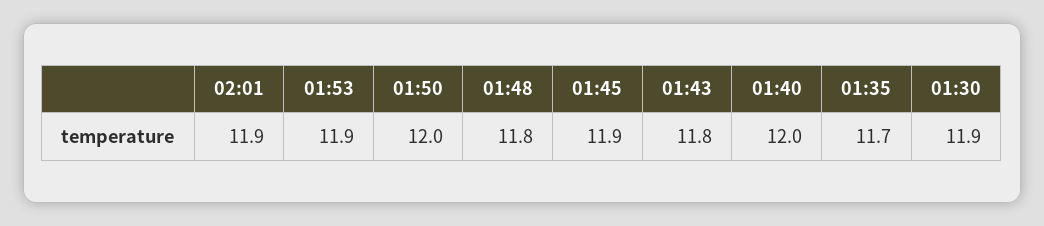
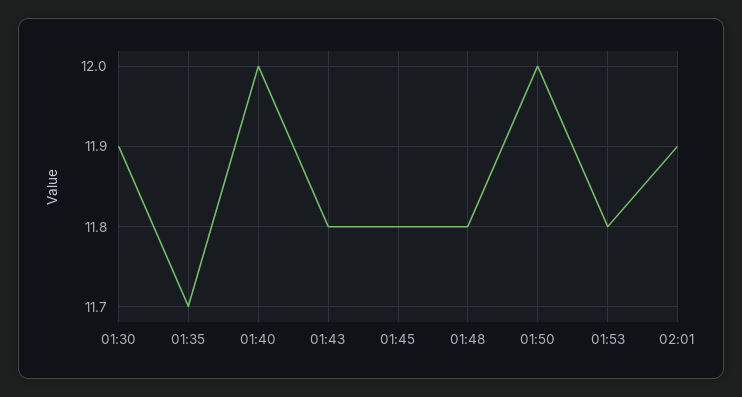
  {
    "02:01": 11.9,
-   "01:53": 11.9,
+   "01:53": 11.8,
    "01:50": 12,
    "01:48": 11.8,
-   "01:45": 11.9,
+   "01:45": 11.8,
    "01:43": 11.8,
    "01:40": 12,
    "01:35": 11.7,
    "01:30": 11.9
  }

